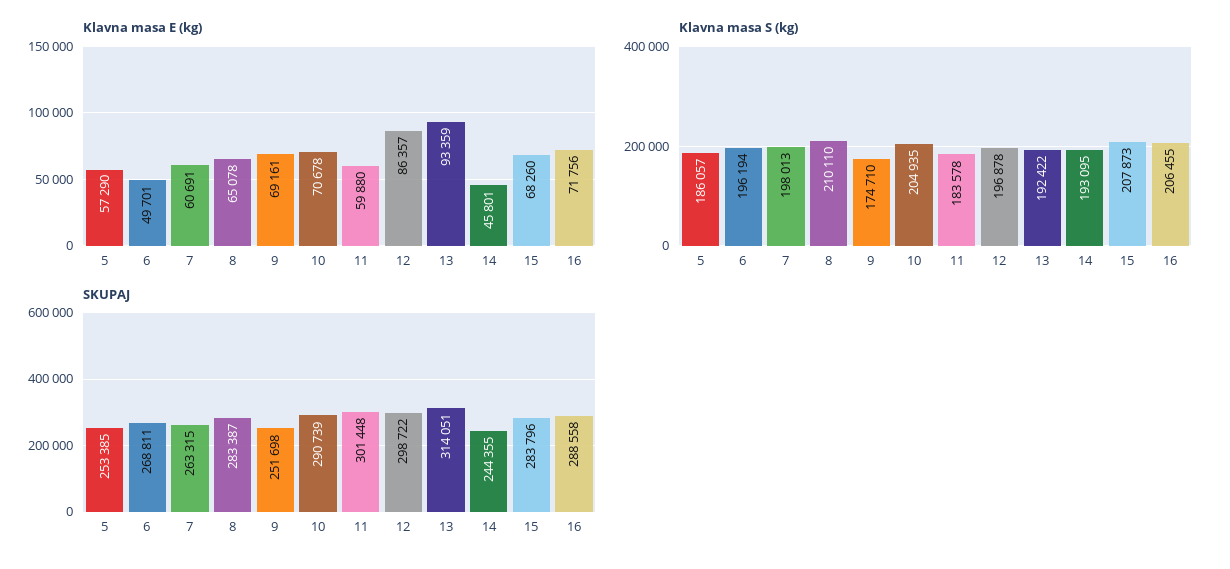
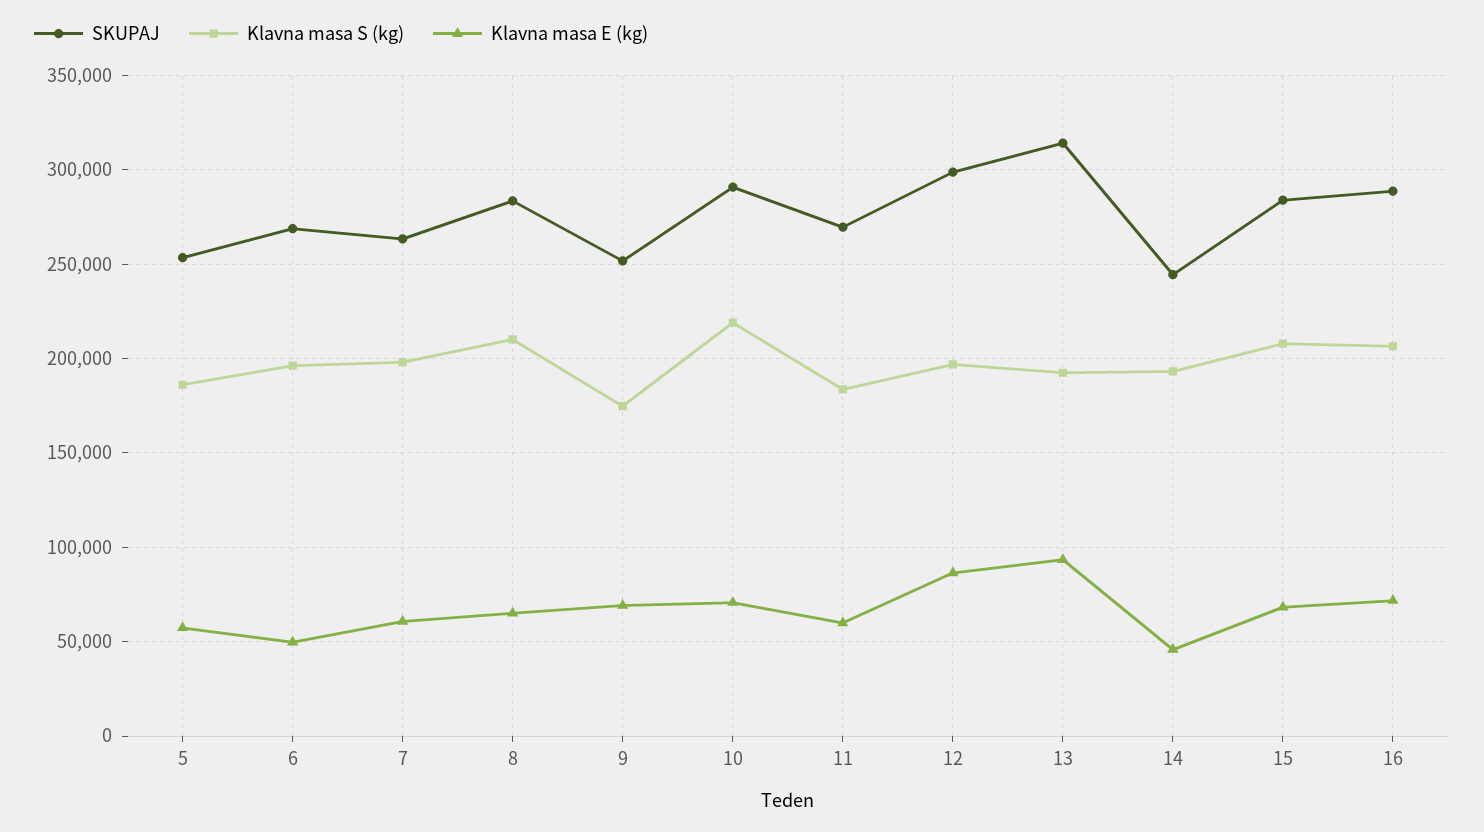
  {
    "Klavna masa E (kg)": {
      "5": 57290,
      "6": 49701,
      "7": 60691,
      "8": 65078,
      "9": 69161,
      "10": 70678,
      "11": 59880,
      "12": 86357,
      "13": 93359,
      "14": 45801,
      "15": 68260,
      "16": 71756
    },
    "Klavna masa S (kg)": {
      "5": 186057,
      "6": 196194,
      "7": 198013,
      "8": 210110,
      "9": 174710,
-     "10": 204935,
+     "10": 220000,
      "11": 183578,
      "12": 196878,
      "13": 192422,
      "14": 193095,
      "15": 207873,
      "16": 206455
    },
    "SKUPAJ": {
      "5": 253385,
      "6": 268811,
      "7": 263315,
      "8": 283387,
      "9": 251698,
      "10": 290739,
-     "11": 301448,
+     "11": 270000,
      "12": 298722,
      "13": 314051,
      "14": 244355,
      "15": 283796,
      "16": 288558
    }
  }

